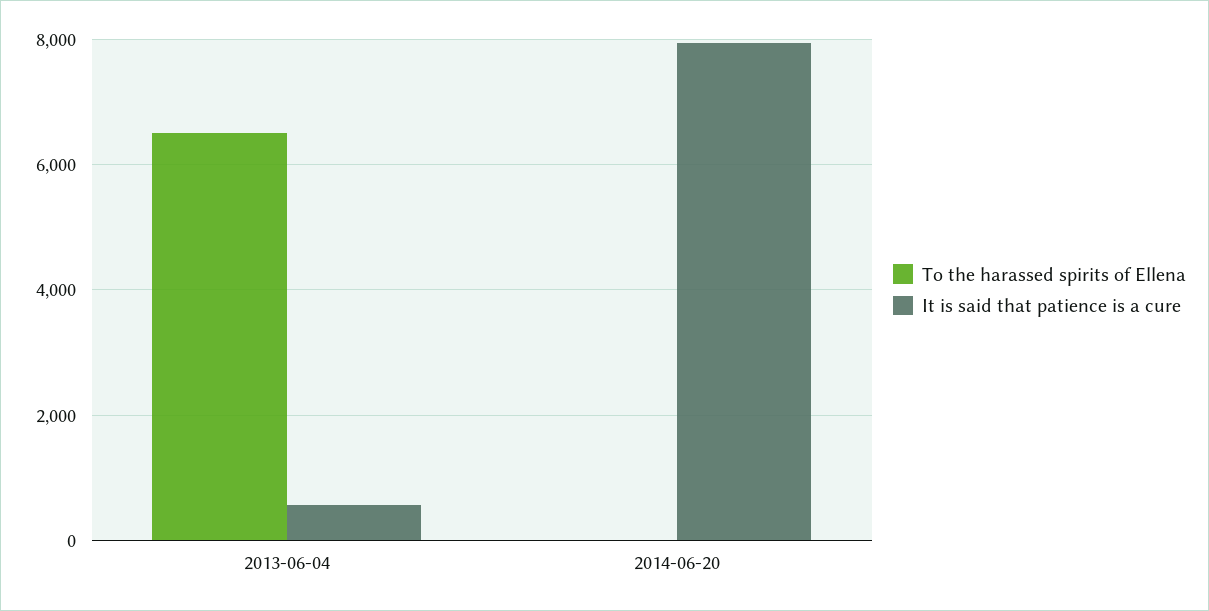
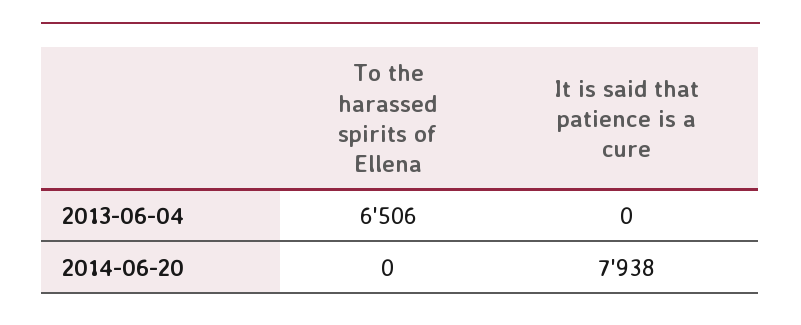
  {
    "To the harassed spirits of Ellena": {
      "2013-06-04": 6506,
      "2014-06-20": 0
    },
    "It is said that patience is a cure": {
-     "2013-06-04": 600,
+     "2013-06-04": 0,
      "2014-06-20": 7938
    }
  }

